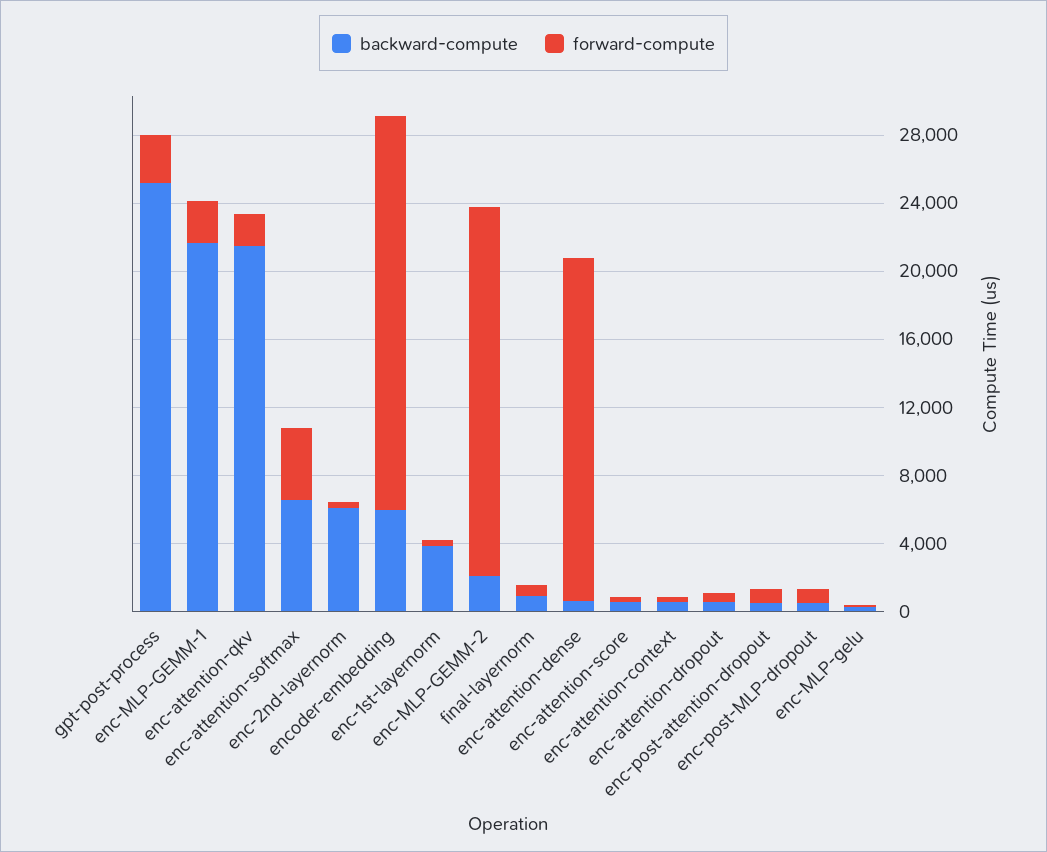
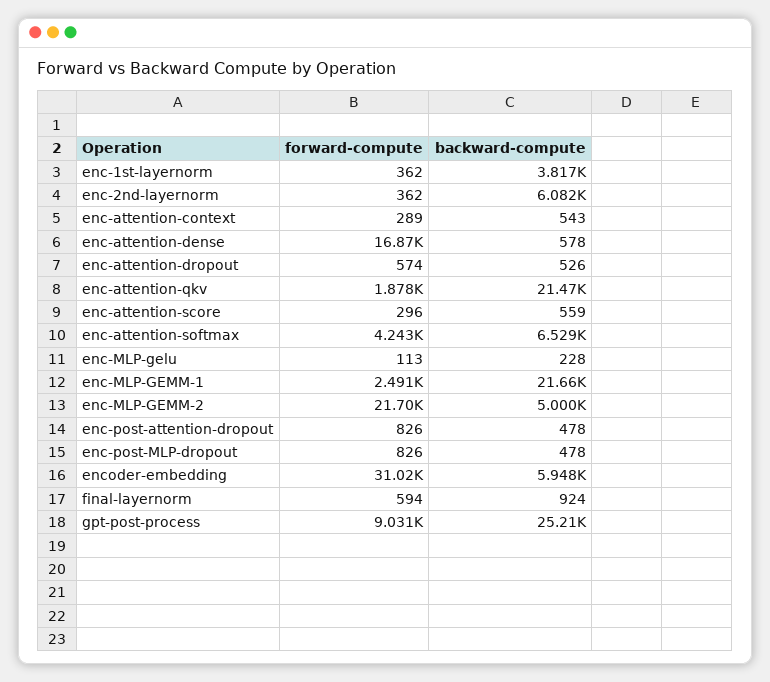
  {
    "backward-compute": {
      "gpt-post-process": 25210,
      "enc-MLP-GEMM-1": 21660,
      "enc-attention-qkv": 21470,
      "enc-attention-softmax": 6529,
      "enc-2nd-layernorm": 6082,
      "encoder-embedding": 5948,
      "enc-1st-layernorm": 3817,
-     "enc-MLP-GEMM-2": 2000,
+     "enc-MLP-GEMM-2": 5000,
      "final-layernorm": 924,
      "enc-attention-dense": 578,
      "enc-attention-score": 559,
      "enc-attention-context": 543,
      "enc-attention-dropout": 526,
      "enc-post-attention-dropout": 478,
      "enc-post-MLP-dropout": 478,
      "enc-MLP-gelu": 228
    },
    "forward-compute": {
-     "gpt-post-process": 3000,
+     "gpt-post-process": 9031,
      "enc-MLP-GEMM-1": 2491,
      "enc-attention-qkv": 1878,
      "enc-attention-softmax": 4243,
      "enc-2nd-layernorm": 362,
-     "encoder-embedding": 23000,
+     "encoder-embedding": 31020,
      "enc-1st-layernorm": 362,
      "enc-MLP-GEMM-2": 21700,
      "final-layernorm": 594,
-     "enc-attention-dense": 20000,
+     "enc-attention-dense": 16870,
      "enc-attention-score": 296,
      "enc-attention-context": 289,
      "enc-attention-dropout": 574,
      "enc-post-attention-dropout": 826,
      "enc-post-MLP-dropout": 826,
      "enc-MLP-gelu": 113
    }
  }

